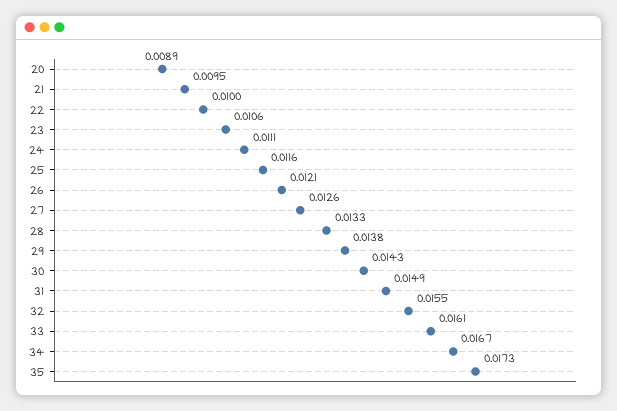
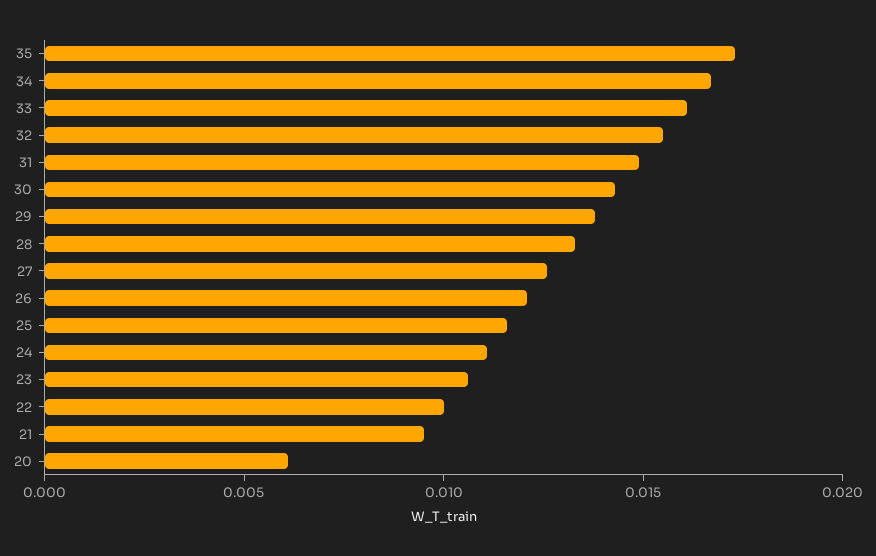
  {
-   "20": 0.0089,
+   "20": 0.006,
    "21": 0.0095,
    "22": 0.01,
    "23": 0.0106,
    "24": 0.0111,
    "25": 0.0116,
    "26": 0.0121,
    "27": 0.0126,
    "28": 0.0133,
    "29": 0.0138,
    "30": 0.0143,
    "31": 0.0149,
    "32": 0.0155,
    "33": 0.0161,
    "34": 0.0167,
    "35": 0.0173
  }

